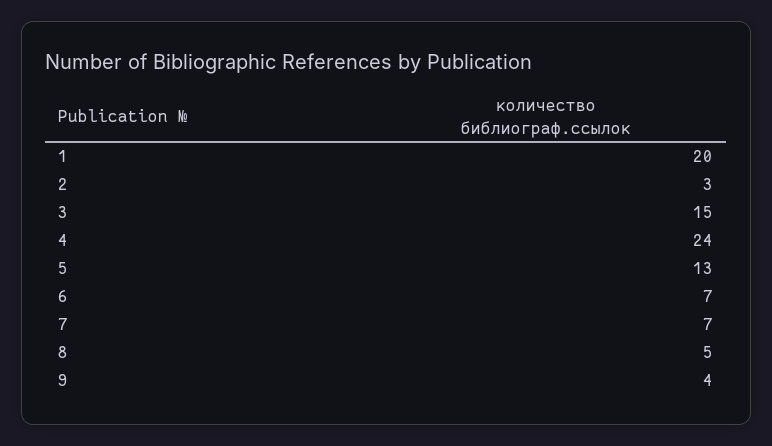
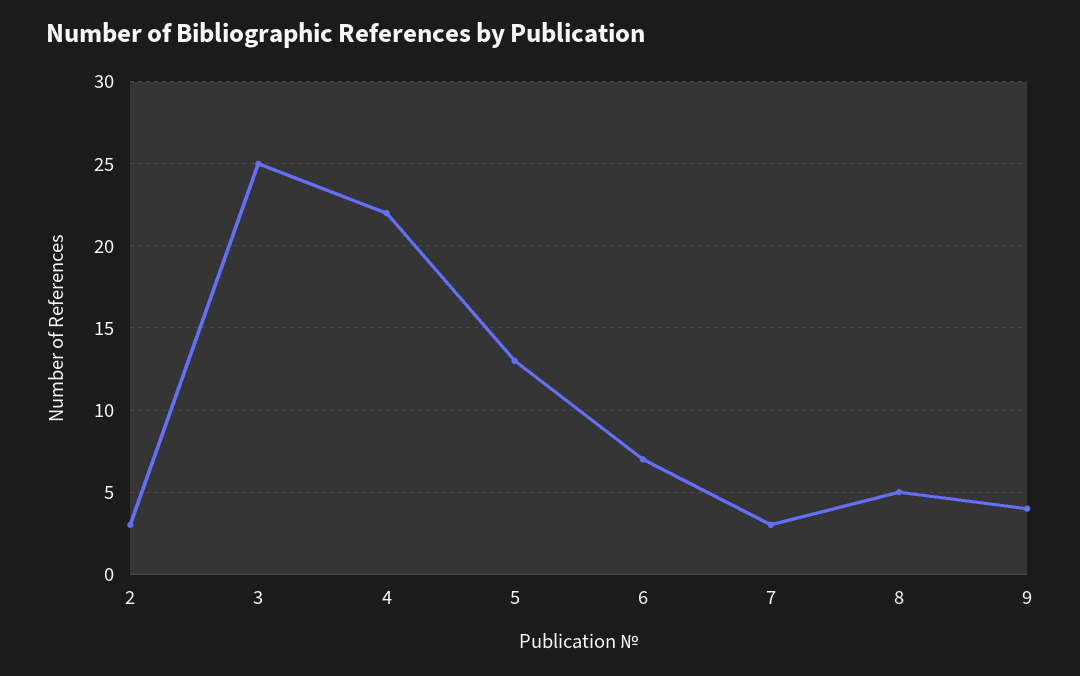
  {
-   "1": 20,
    "2": 3,
-   "3": 15,
+   "3": 25,
-   "4": 24,
+   "4": 22,
    "5": 13,
    "6": 7,
-   "7": 7,
+   "7": 3,
    "8": 5,
    "9": 4
  }

